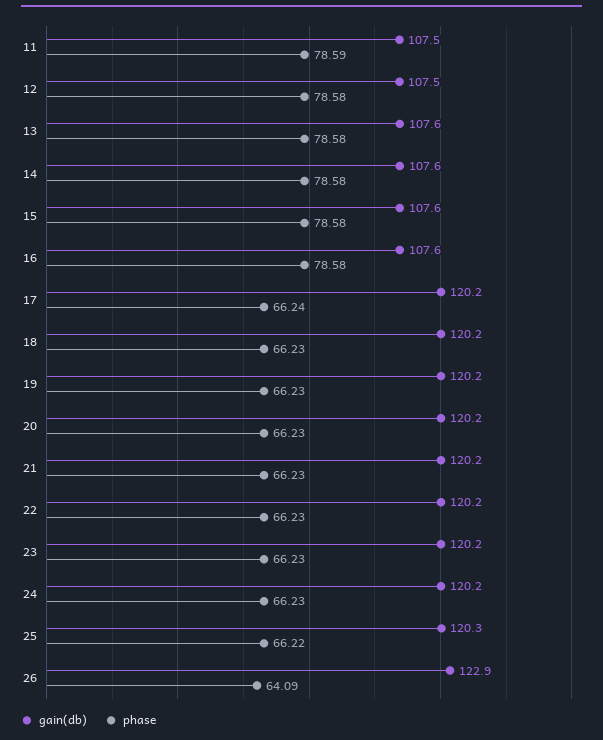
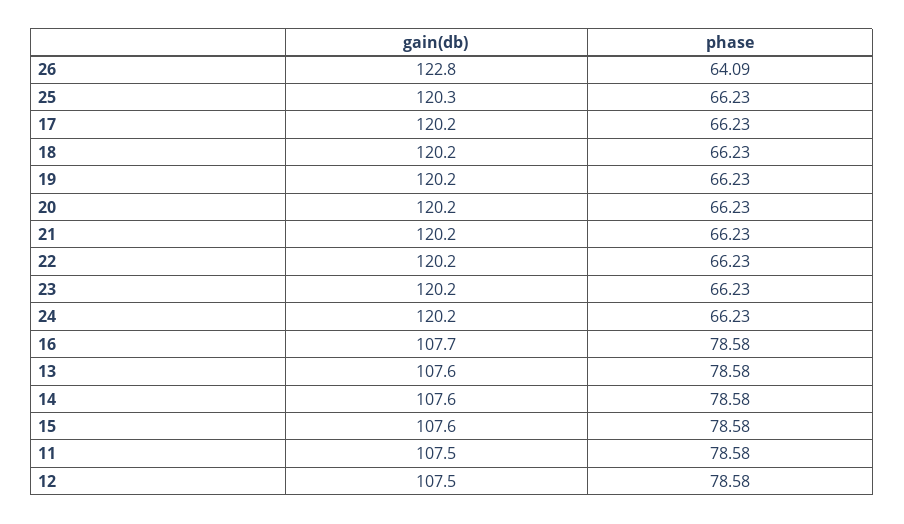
  {
    "gain(db)": {
      "11": 107.5,
      "12": 107.5,
      "13": 107.6,
      "14": 107.6,
      "15": 107.6,
-     "16": 107.6,
+     "16": 107.7,
      "17": 120.2,
      "18": 120.2,
      "19": 120.2,
      "20": 120.2,
      "21": 120.2,
      "22": 120.2,
      "23": 120.2,
      "24": 120.2,
      "25": 120.3,
-     "26": 122.9
+     "26": 122.8
    },
    "phase": {
-     "11": 78.59,
+     "11": 78.58,
      "12": 78.58,
      "13": 78.58,
      "14": 78.58,
      "15": 78.58,
      "16": 78.58,
-     "17": 66.24,
+     "17": 66.23,
      "18": 66.23,
      "19": 66.23,
      "20": 66.23,
      "21": 66.23,
      "22": 66.23,
      "23": 66.23,
      "24": 66.23,
-     "25": 66.22,
+     "25": 66.23,
      "26": 64.09
    }
  }

